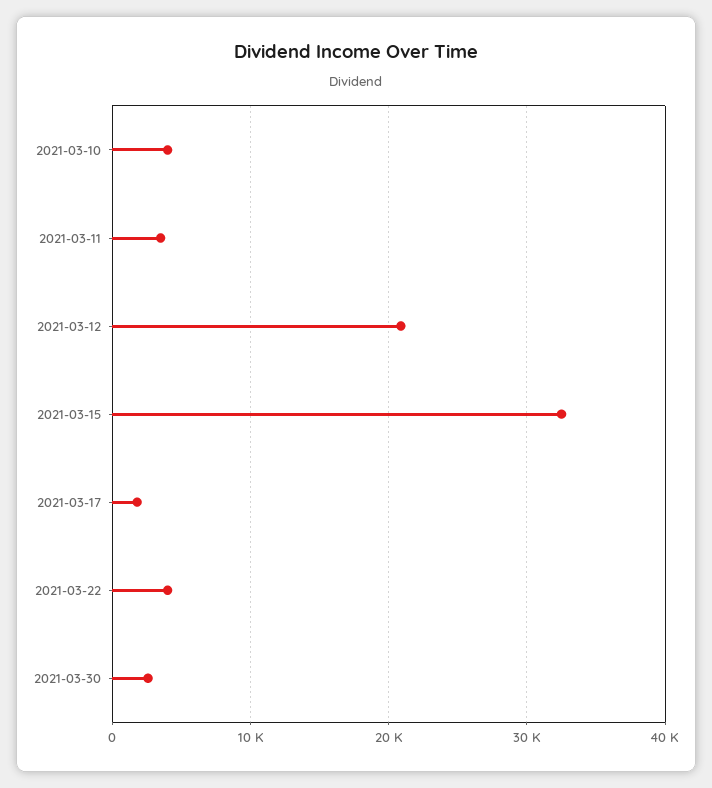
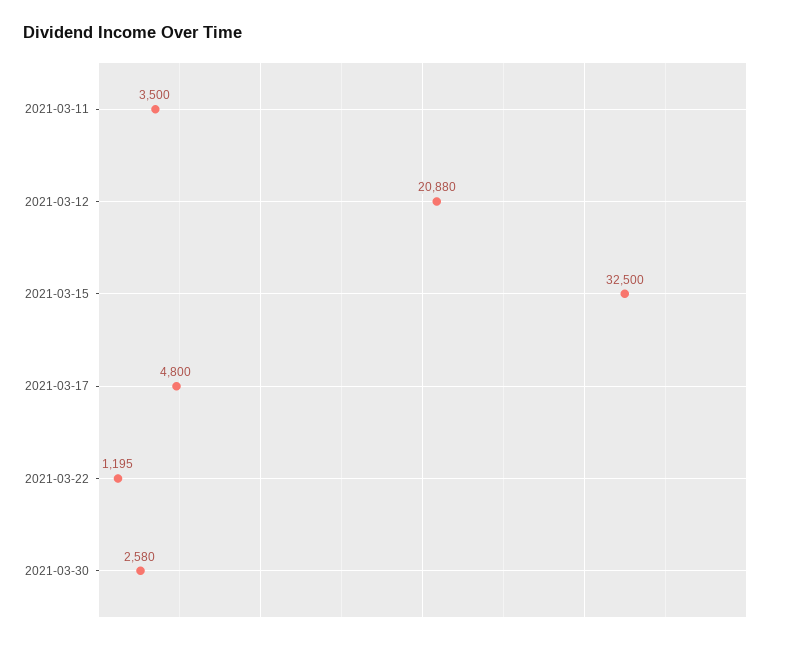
  {
-   "2021-03-10": 4000,
    "2021-03-11": 3500,
    "2021-03-12": 20880,
    "2021-03-15": 32500,
-   "2021-03-17": 2000,
+   "2021-03-17": 4800,
-   "2021-03-22": 4000,
+   "2021-03-22": 1195,
    "2021-03-30": 2580
  }

